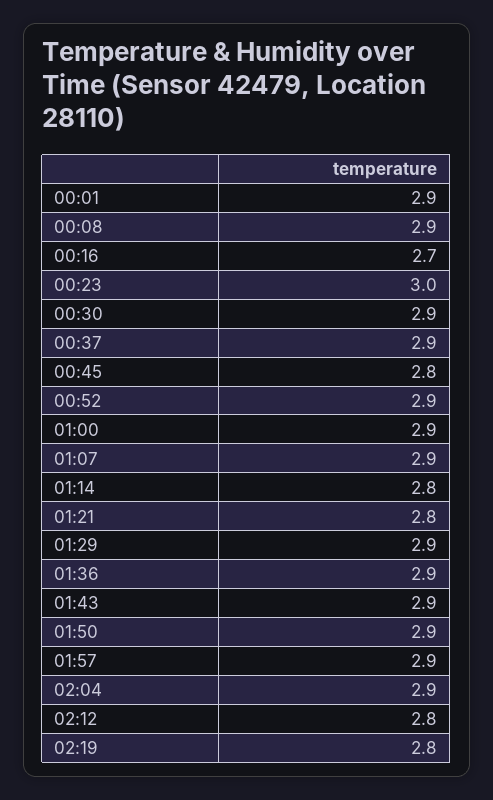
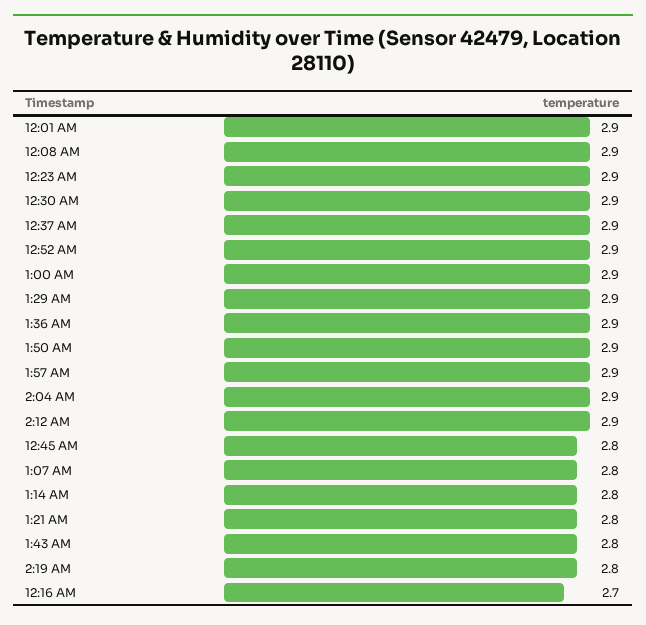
  {
    "00:01": 2.9,
    "00:08": 2.9,
    "00:16": 2.7,
-   "00:23": 3,
+   "00:23": 2.9,
    "00:30": 2.9,
    "00:37": 2.9,
    "00:45": 2.8,
    "00:52": 2.9,
    "01:00": 2.9,
-   "01:07": 2.9,
+   "01:07": 2.8,
    "01:14": 2.8,
    "01:21": 2.8,
    "01:29": 2.9,
    "01:36": 2.9,
-   "01:43": 2.9,
+   "01:43": 2.8,
    "01:50": 2.9,
    "01:57": 2.9,
    "02:04": 2.9,
-   "02:12": 2.8,
+   "02:12": 2.9,
    "02:19": 2.8
  }

